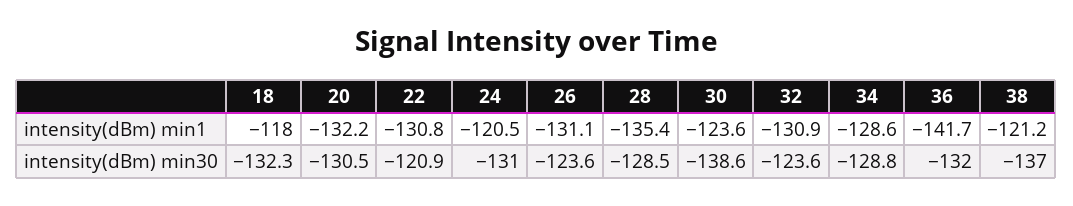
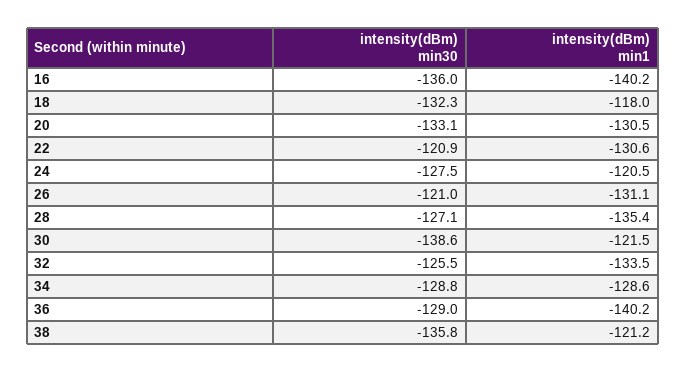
  {
    "18": {
      "intensity(dBm) min1": -118,
      "intensity(dBm) min30": -132.3
    },
    "20": {
-     "intensity(dBm) min1": -132.2,
+     "intensity(dBm) min1": -130.5,
-     "intensity(dBm) min30": -130.5
+     "intensity(dBm) min30": -133.1
    },
    "22": {
-     "intensity(dBm) min1": -130.8,
+     "intensity(dBm) min1": -130.6,
      "intensity(dBm) min30": -120.9
    },
    "24": {
      "intensity(dBm) min1": -120.5,
-     "intensity(dBm) min30": -131
+     "intensity(dBm) min30": -127.5
    },
    "26": {
      "intensity(dBm) min1": -131.1,
-     "intensity(dBm) min30": -123.6
+     "intensity(dBm) min30": -121
    },
    "28": {
      "intensity(dBm) min1": -135.4,
-     "intensity(dBm) min30": -128.5
+     "intensity(dBm) min30": -127.1
    },
    "30": {
-     "intensity(dBm) min1": -123.6,
+     "intensity(dBm) min1": -121.5,
      "intensity(dBm) min30": -138.6
    },
    "32": {
-     "intensity(dBm) min1": -130.9,
+     "intensity(dBm) min1": -133.5,
-     "intensity(dBm) min30": -123.6
+     "intensity(dBm) min30": -125.5
    },
    "34": {
      "intensity(dBm) min1": -128.6,
      "intensity(dBm) min30": -128.8
    },
    "36": {
-     "intensity(dBm) min1": -141.7,
+     "intensity(dBm) min1": -140.2,
-     "intensity(dBm) min30": -132
+     "intensity(dBm) min30": -129
    },
    "38": {
      "intensity(dBm) min1": -121.2,
-     "intensity(dBm) min30": -137
+     "intensity(dBm) min30": -135.8
-   }
+   },
+   "16": {
+     "intensity(dBm) min30": -136,
+     "intensity(dBm) min1": -140.2
+   }
  }

